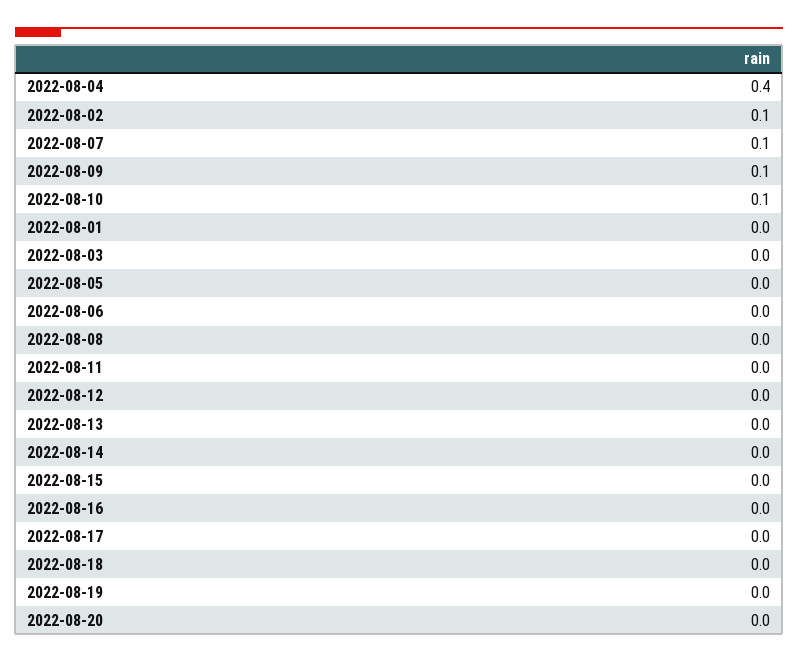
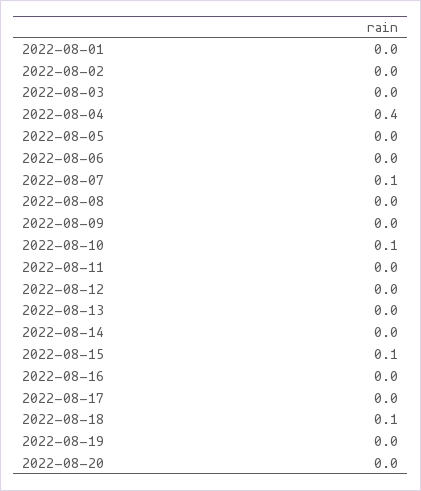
  {
    "2022-08-04": 0.4,
-   "2022-08-02": 0.1,
+   "2022-08-02": 0,
    "2022-08-07": 0.1,
-   "2022-08-09": 0.1,
+   "2022-08-09": 0,
    "2022-08-10": 0.1,
    "2022-08-01": 0,
    "2022-08-03": 0,
    "2022-08-05": 0,
    "2022-08-06": 0,
    "2022-08-08": 0,
    "2022-08-11": 0,
    "2022-08-12": 0,
    "2022-08-13": 0,
    "2022-08-14": 0,
-   "2022-08-15": 0,
+   "2022-08-15": 0.1,
    "2022-08-16": 0,
    "2022-08-17": 0,
-   "2022-08-18": 0,
+   "2022-08-18": 0.1,
    "2022-08-19": 0,
    "2022-08-20": 0
  }

